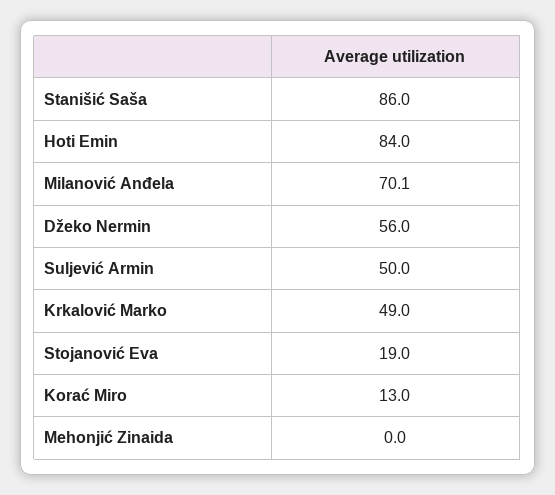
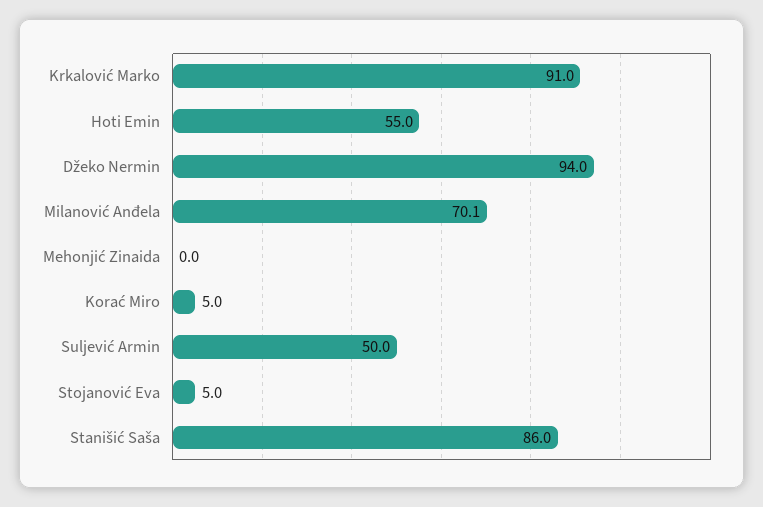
  {
    "Stanišić Saša": 86,
-   "Hoti Emin": 84,
+   "Hoti Emin": 55,
    "Milanović Anđela": 70.1,
-   "Džeko Nermin": 56,
+   "Džeko Nermin": 94,
    "Suljević Armin": 50,
-   "Krkalović Marko": 49,
+   "Krkalović Marko": 91,
-   "Stojanović Eva": 19,
+   "Stojanović Eva": 5,
-   "Korać Miro": 13,
+   "Korać Miro": 5,
    "Mehonjić Zinaida": 0
  }

